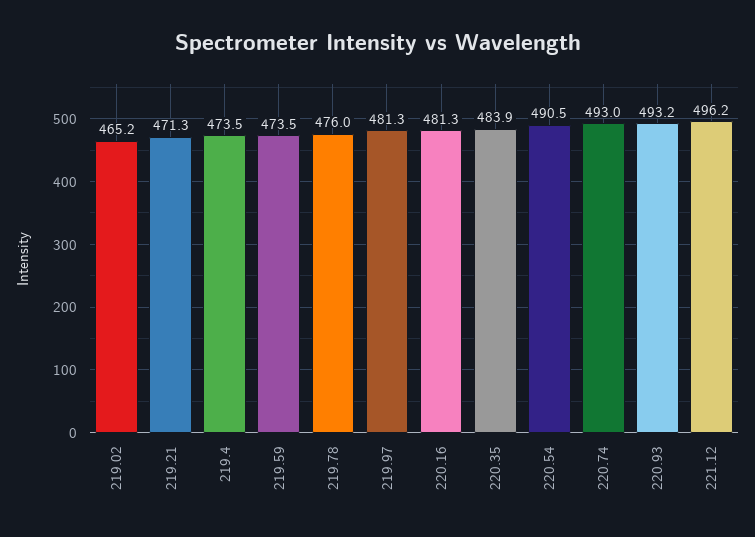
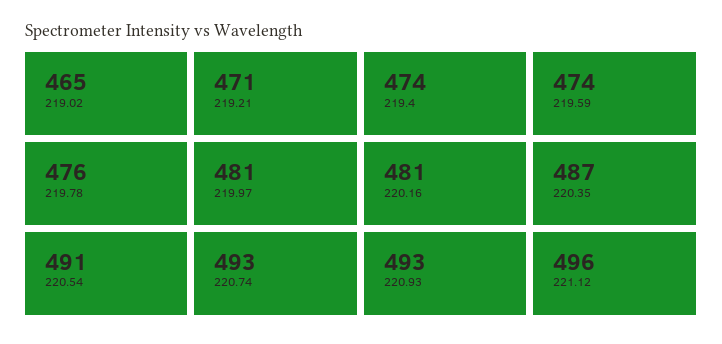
  {
    "219.02": 465.2,
    "219.21": 471.3,
    "219.4": 473.5,
    "219.59": 473.5,
    "219.78": 476,
    "219.97": 481.3,
    "220.16": 481.3,
-   "220.35": 483.9,
+   "220.35": 487,
    "220.54": 490.5,
    "220.74": 493,
    "220.93": 493.2,
    "221.12": 496.2
  }

